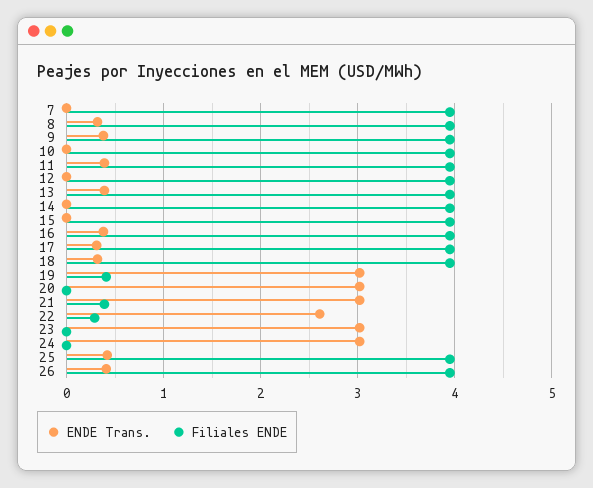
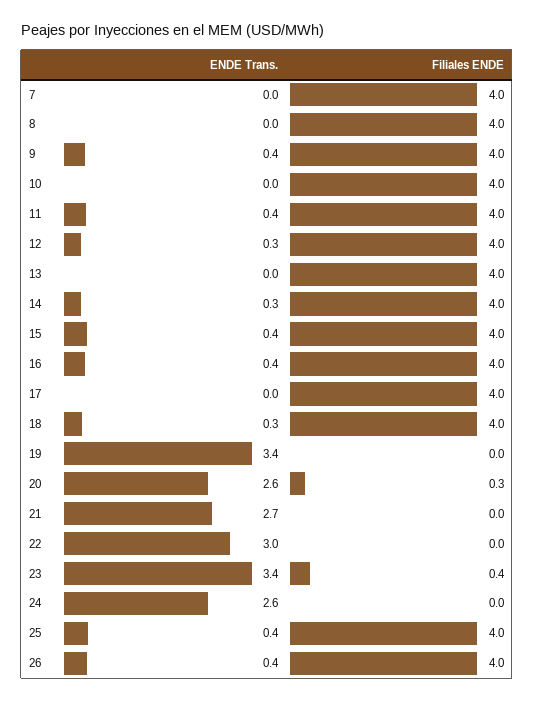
  {
    "ENDE Trans.": {
      "7": 0,
-     "8": 0.3,
+     "8": 0,
      "9": 0.4,
      "10": 0,
      "11": 0.4,
-     "12": 0,
+     "12": 0.3,
-     "13": 0.4,
+     "13": 0,
-     "14": 0,
+     "14": 0.3,
-     "15": 0,
+     "15": 0.4,
      "16": 0.4,
-     "17": 0.3,
+     "17": 0,
      "18": 0.3,
-     "19": 3,
+     "19": 3.4,
-     "20": 3,
+     "20": 2.6,
-     "21": 3,
+     "21": 2.7,
-     "22": 2.6,
+     "22": 3,
-     "23": 3,
+     "23": 3.4,
-     "24": 3,
+     "24": 2.6,
      "25": 0.4,
      "26": 0.4
    },
    "Filiales ENDE": {
      "7": 4,
      "8": 4,
      "9": 4,
      "10": 4,
      "11": 4,
      "12": 4,
      "13": 4,
      "14": 4,
      "15": 4,
      "16": 4,
      "17": 4,
      "18": 4,
-     "19": 0.4,
+     "19": 0,
-     "20": 0,
+     "20": 0.3,
-     "21": 0.4,
+     "21": 0,
-     "22": 0.3,
+     "22": 0,
-     "23": 0,
+     "23": 0.4,
      "24": 0,
      "25": 4,
      "26": 4
    }
  }

